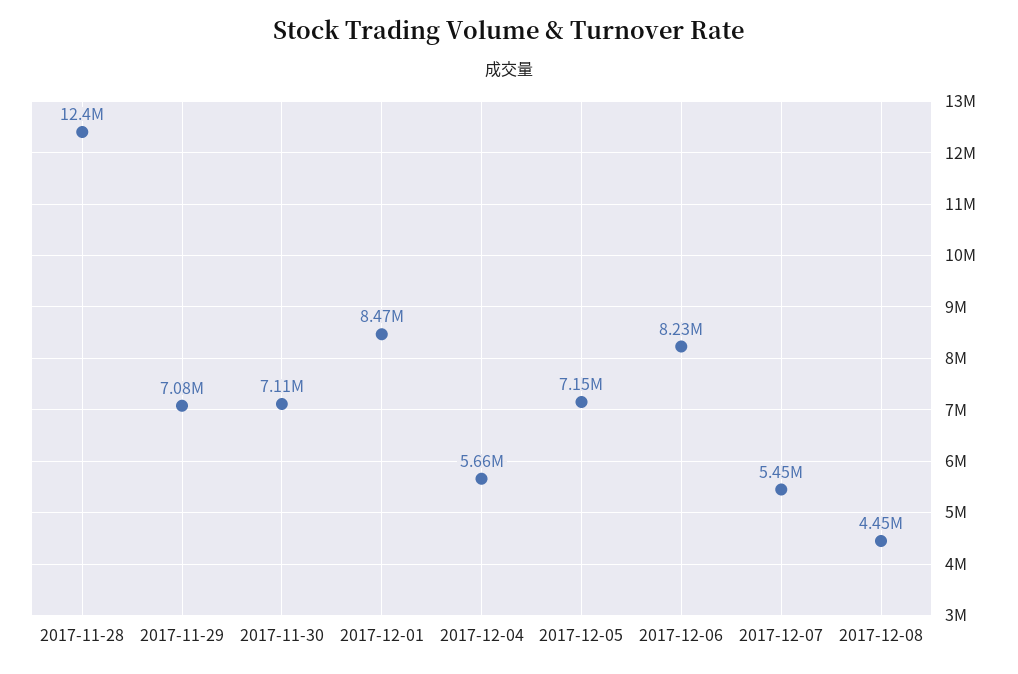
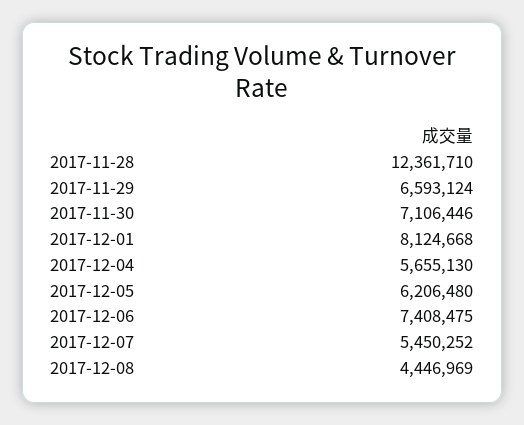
  {
    "2017-11-28": 12361710,
-   "2017-11-29": 7080000,
+   "2017-11-29": 6593124,
    "2017-11-30": 7106446,
-   "2017-12-01": 8470000,
+   "2017-12-01": 8124668,
    "2017-12-04": 5655130,
-   "2017-12-05": 7150000,
+   "2017-12-05": 6206480,
-   "2017-12-06": 8230000,
+   "2017-12-06": 7408475,
    "2017-12-07": 5450252,
    "2017-12-08": 4446969
  }

